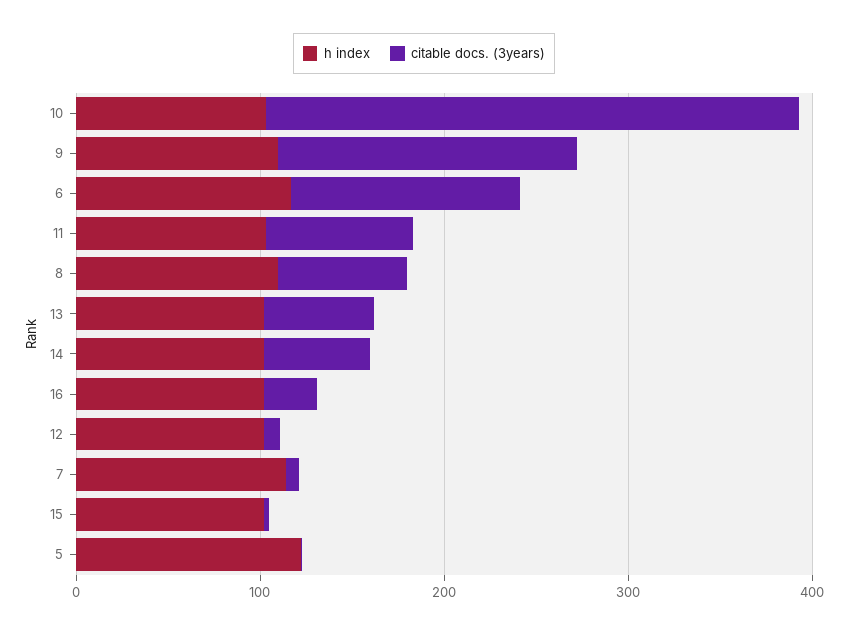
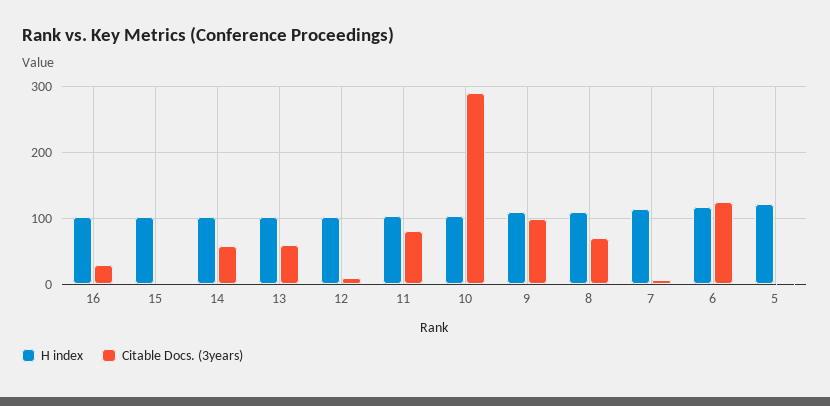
  {
    "h index": {
      "10": 100,
      "9": 110,
      "6": 120,
      "11": 100,
      "8": 110,
      "13": 100,
      "14": 100,
      "16": 100,
      "12": 100,
      "7": 110,
      "15": 100,
      "5": 120
    },
    "citable docs. (3years)": {
      "10": 290,
-     "9": 160,
+     "9": 100,
      "6": 120,
      "11": 80,
      "8": 70,
      "13": 60,
      "14": 60,
      "16": 30,
      "12": 10,
      "7": 10,
      "15": 0,
      "5": 0
    }
  }

